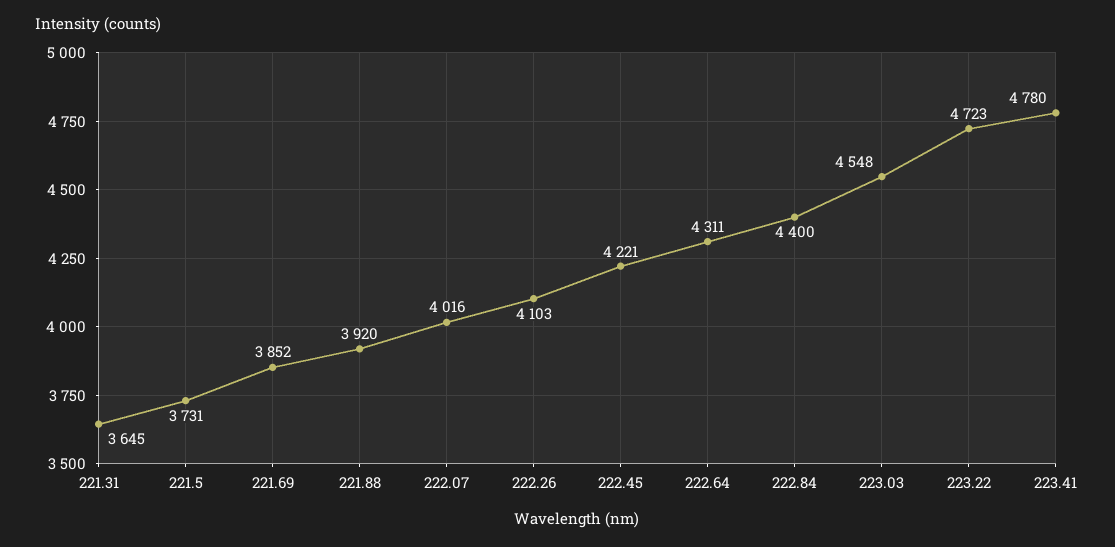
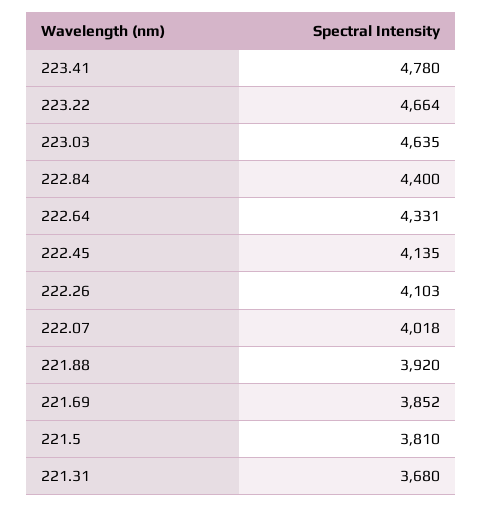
  {
-   "221.31": 3645,
+   "221.31": 3680,
-   "221.5": 3731,
+   "221.5": 3810,
    "221.69": 3852,
    "221.88": 3920,
-   "222.07": 4016,
+   "222.07": 4018,
    "222.26": 4103,
-   "222.45": 4221,
+   "222.45": 4135,
-   "222.64": 4311,
+   "222.64": 4331,
    "222.84": 4400,
-   "223.03": 4548,
+   "223.03": 4635,
-   "223.22": 4723,
+   "223.22": 4664,
    "223.41": 4780
  }

